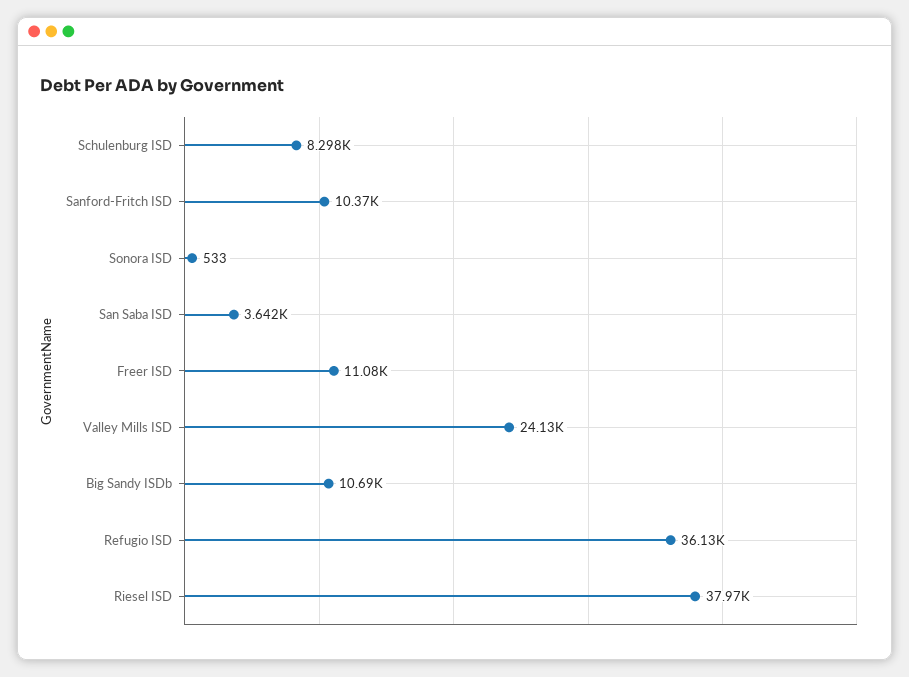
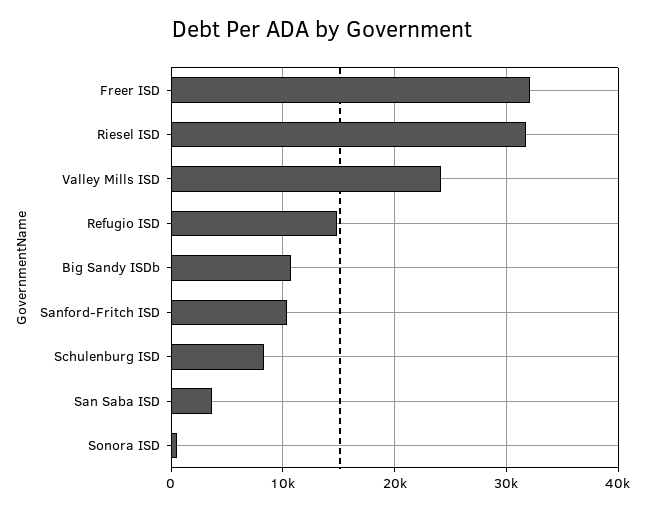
  {
    "Schulenburg ISD": 8298,
    "Sanford-Fritch ISD": 10370,
    "Sonora ISD": 533,
    "San Saba ISD": 3642,
-   "Freer ISD": 11080,
+   "Freer ISD": 32000,
    "Valley Mills ISD": 24130,
    "Big Sandy ISDb": 10690,
-   "Refugio ISD": 36130,
+   "Refugio ISD": 15000,
-   "Riesel ISD": 37970
+   "Riesel ISD": 32000
  }

